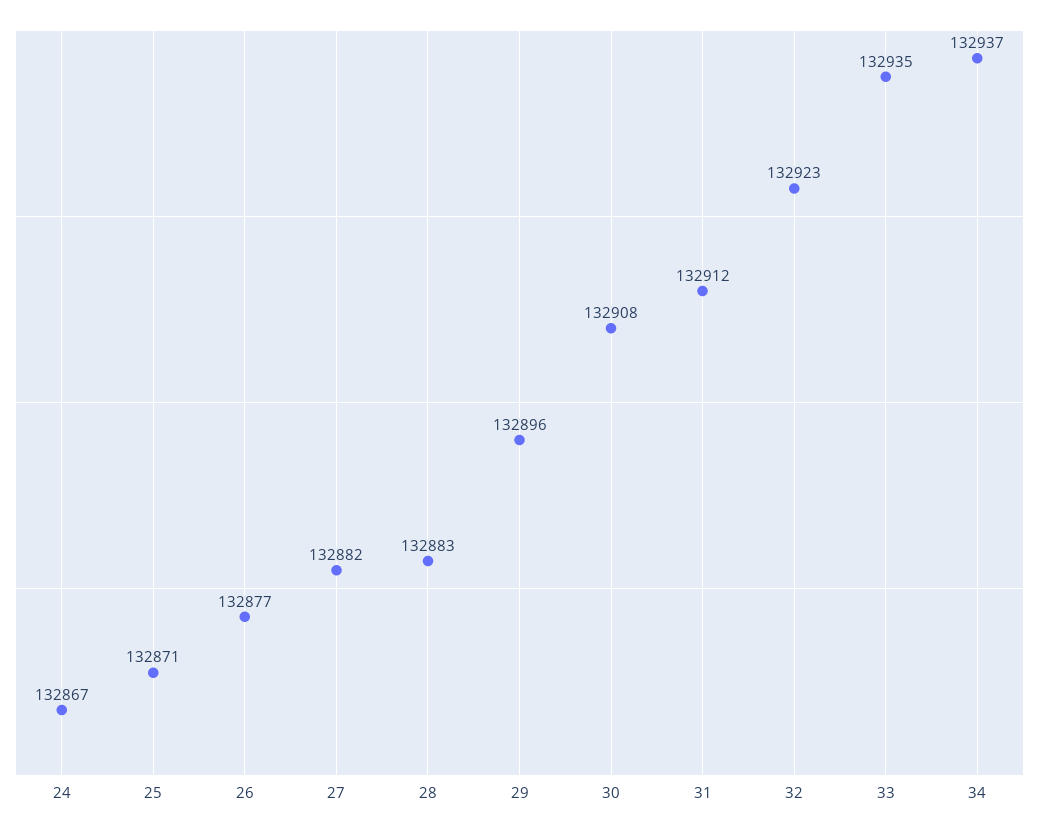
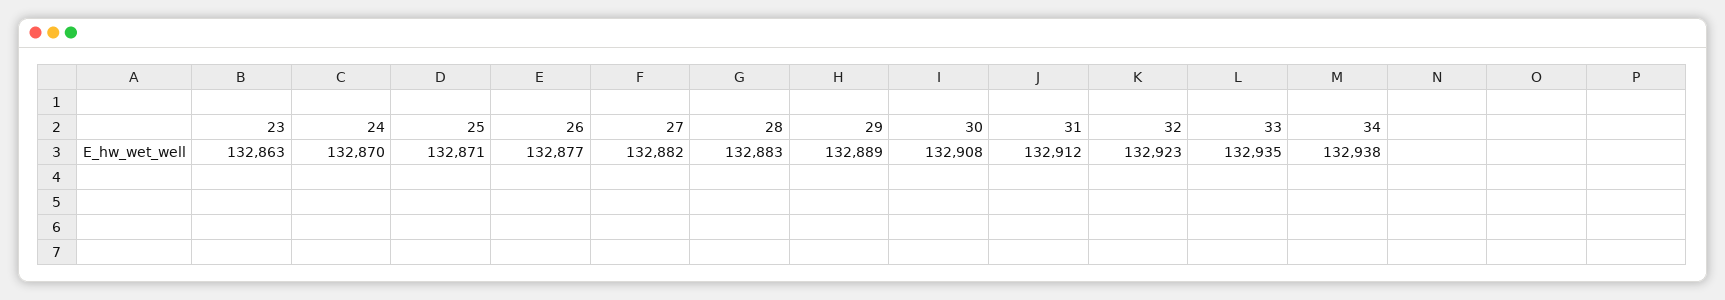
  {
-   "24": 132867,
+   "24": 132870,
    "25": 132871,
    "26": 132877,
    "27": 132882,
    "28": 132883,
-   "29": 132896,
+   "29": 132889,
    "30": 132908,
    "31": 132912,
    "32": 132923,
    "33": 132935,
-   "34": 132937
+   "34": 132938,
+   "23": 132863
  }

